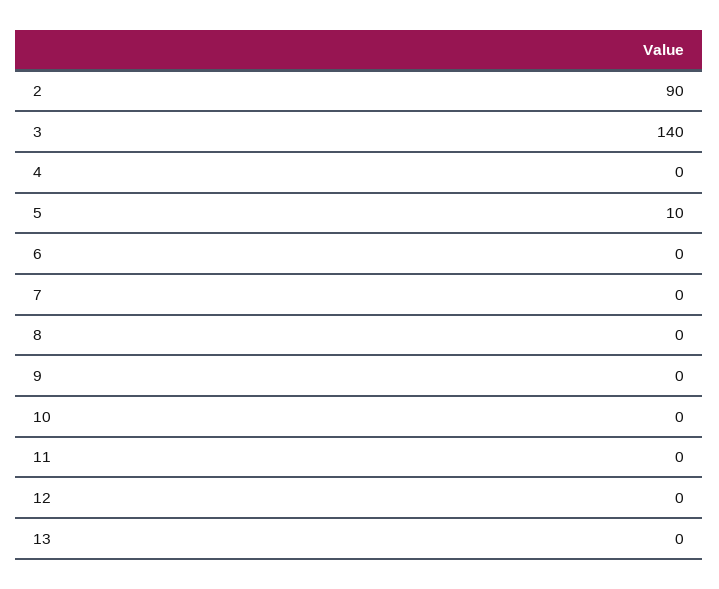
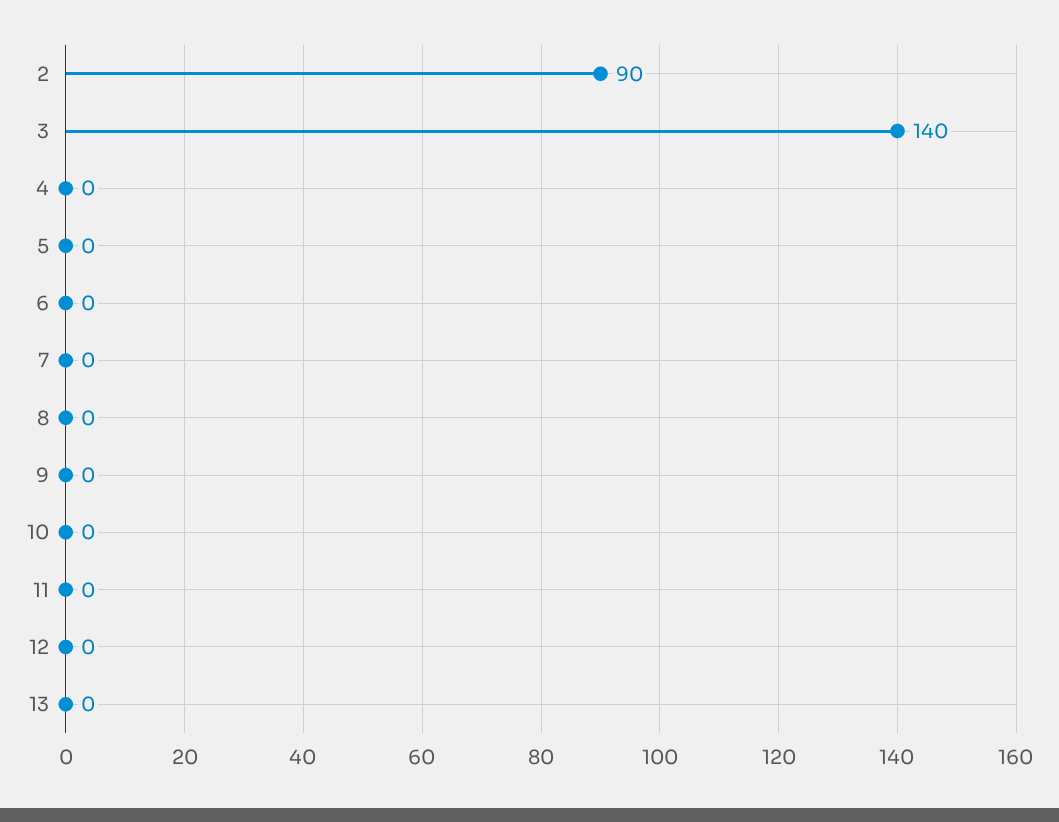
  {
    "2": 90,
    "3": 140,
    "4": 0,
-   "5": 10,
+   "5": 0,
    "6": 0,
    "7": 0,
    "8": 0,
    "9": 0,
    "10": 0,
    "11": 0,
    "12": 0,
    "13": 0
  }

